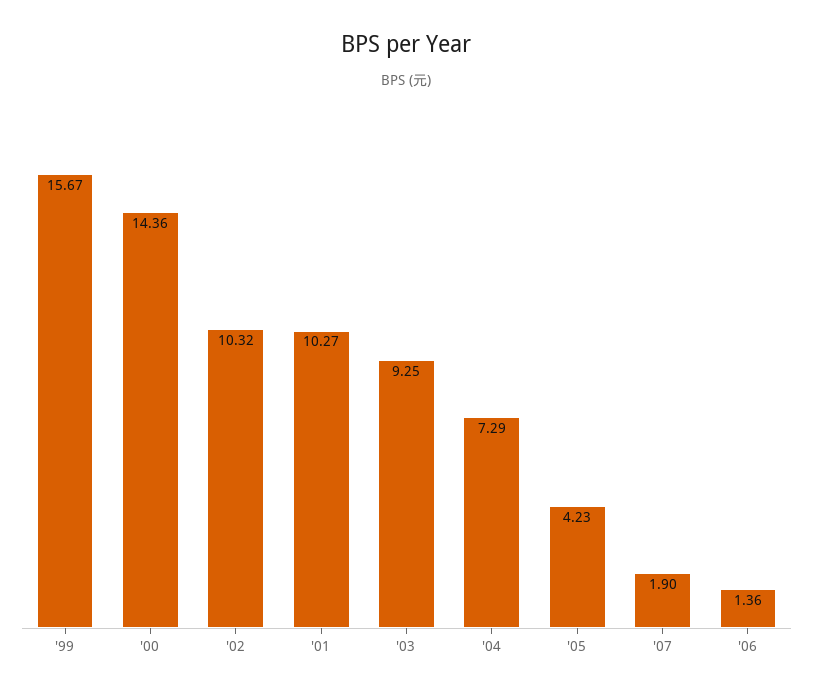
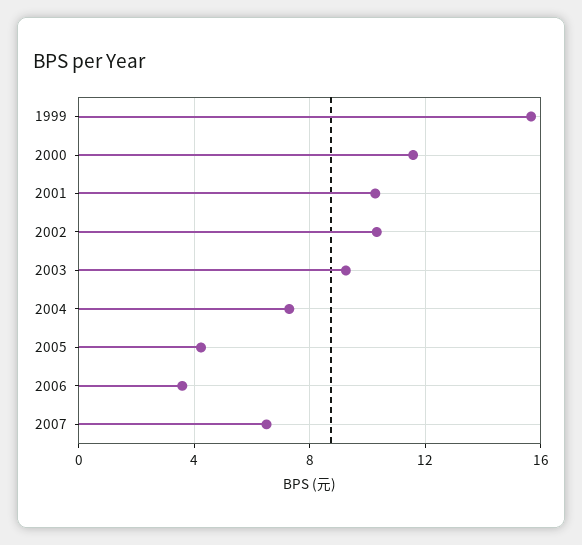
  {
    "'99": 15.67,
-   "'00": 14.36,
+   "'00": 11.5,
    "'02": 10.32,
    "'01": 10.27,
    "'03": 9.25,
    "'04": 7.29,
    "'05": 4.23,
-   "'07": 1.9,
+   "'07": 6.5,
-   "'06": 1.36
+   "'06": 3.5
  }

